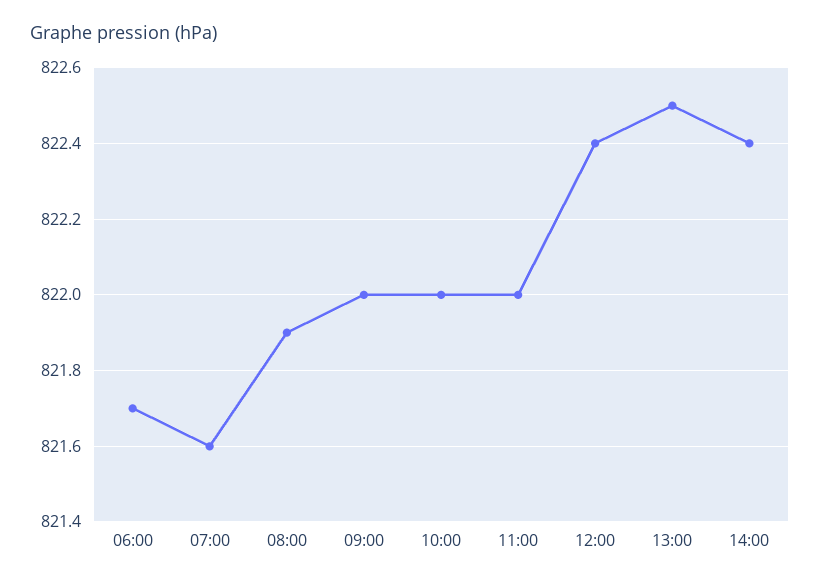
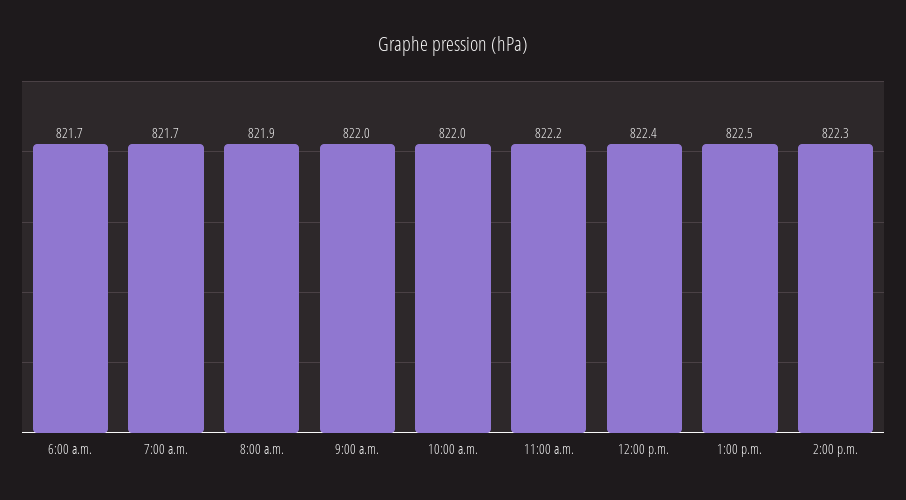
  {
    "06:00": 821.7,
-   "07:00": 821.6,
+   "07:00": 821.7,
    "08:00": 821.9,
    "09:00": 822,
    "10:00": 822,
-   "11:00": 822,
+   "11:00": 822.2,
    "12:00": 822.4,
    "13:00": 822.5,
-   "14:00": 822.4
+   "14:00": 822.3
  }

